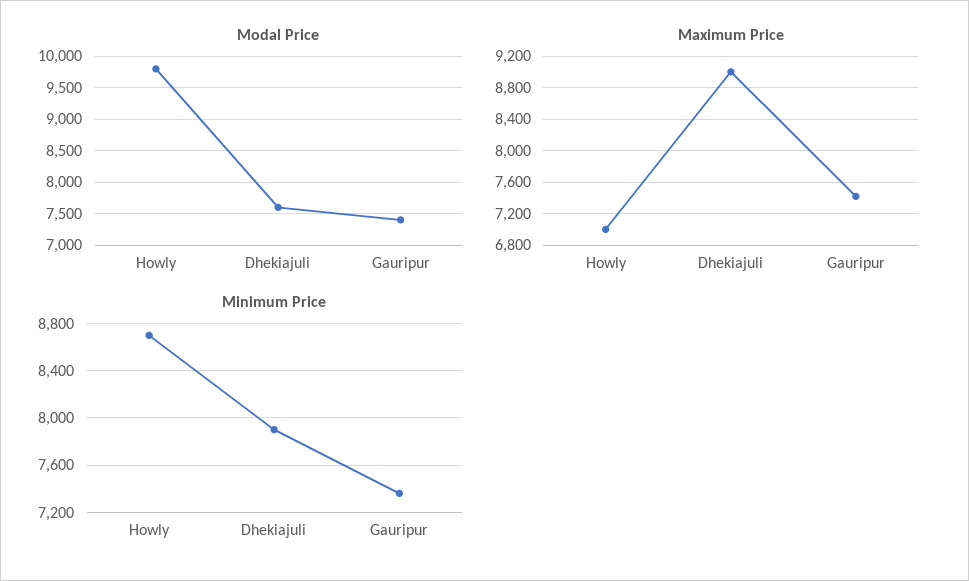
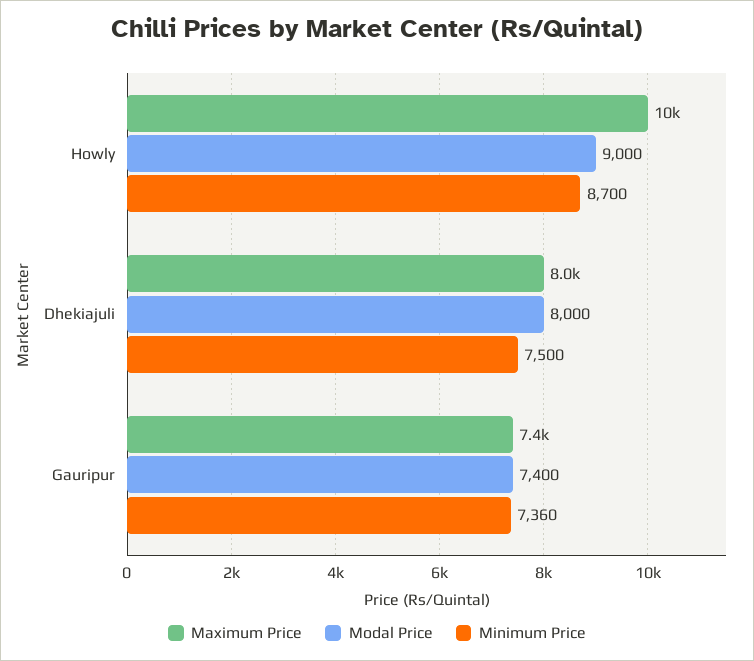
  {
    "Modal Price": {
-     "Howly": 9800,
+     "Howly": 9000,
-     "Dhekiajuli": 7600,
+     "Dhekiajuli": 8000,
      "Gauripur": 7400
    },
    "Maximum Price": {
-     "Howly": 7000,
+     "Howly": 10000,
-     "Dhekiajuli": 9000,
+     "Dhekiajuli": 8000,
      "Gauripur": 7400
    },
    "Minimum Price": {
      "Howly": 8700,
-     "Dhekiajuli": 7900,
+     "Dhekiajuli": 7500,
      "Gauripur": 7360
    }
  }

